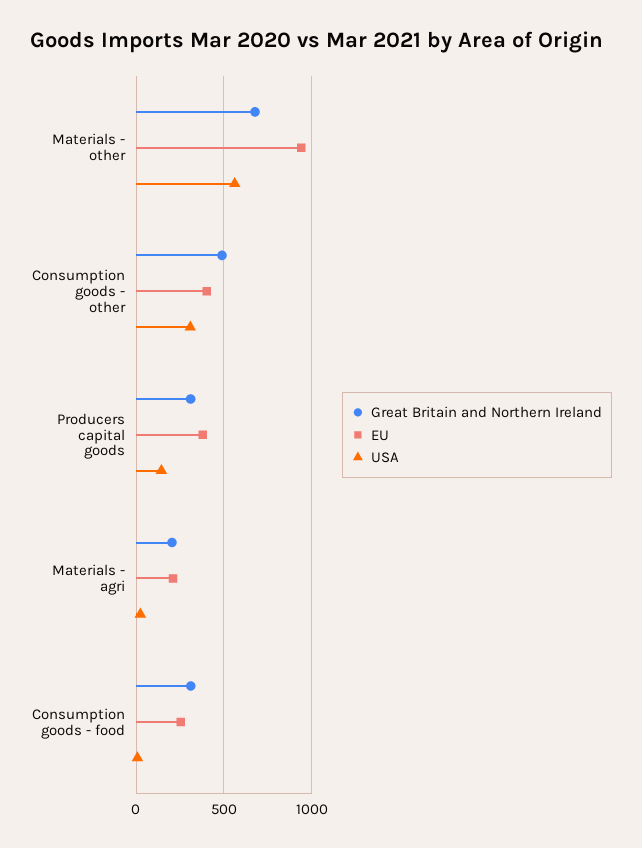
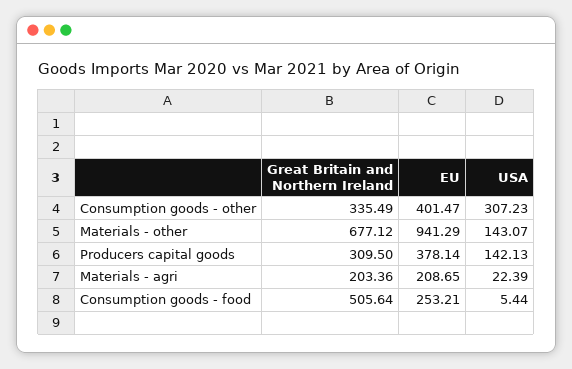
  {
    "Great Britain and Northern Ireland": {
      "Materials - other": 677.12,
-     "Consumption goods - other": 500,
+     "Consumption goods - other": 335.49,
      "Producers capital goods": 309.5,
      "Materials - agri": 203.36,
-     "Consumption goods - food": 300
+     "Consumption goods - food": 505.64
    },
    "EU": {
      "Materials - other": 941.29,
      "Consumption goods - other": 401.47,
      "Producers capital goods": 378.14,
      "Materials - agri": 208.65,
      "Consumption goods - food": 253.21
    },
    "USA": {
-     "Materials - other": 550,
+     "Materials - other": 143.07,
      "Consumption goods - other": 307.23,
      "Producers capital goods": 142.13,
      "Materials - agri": 22.39,
      "Consumption goods - food": 5.44
    }
  }

